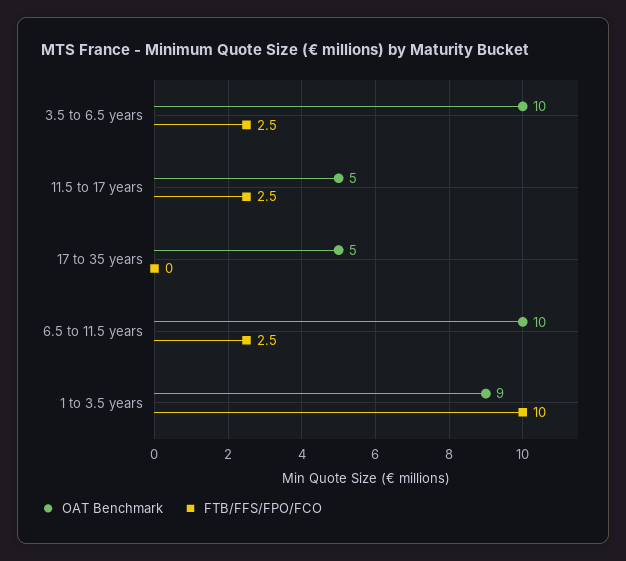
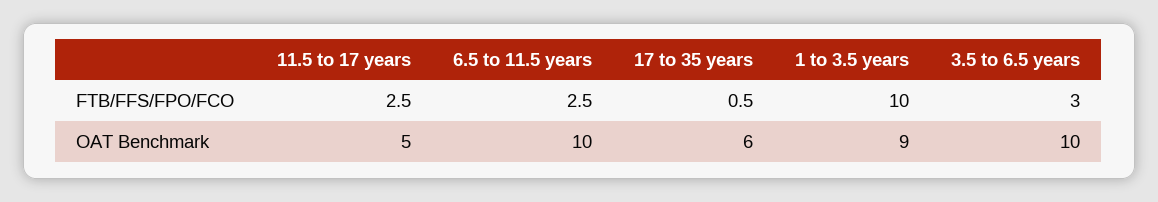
  {
    "OAT Benchmark": {
      "3.5 to 6.5 years": 10,
      "11.5 to 17 years": 5,
-     "17 to 35 years": 5,
+     "17 to 35 years": 6,
      "6.5 to 11.5 years": 10,
      "1 to 3.5 years": 9
    },
    "FTB/FFS/FPO/FCO": {
-     "3.5 to 6.5 years": 2.5,
+     "3.5 to 6.5 years": 3,
      "11.5 to 17 years": 2.5,
-     "17 to 35 years": 0,
+     "17 to 35 years": 0.5,
      "6.5 to 11.5 years": 2.5,
      "1 to 3.5 years": 10
    }
  }

